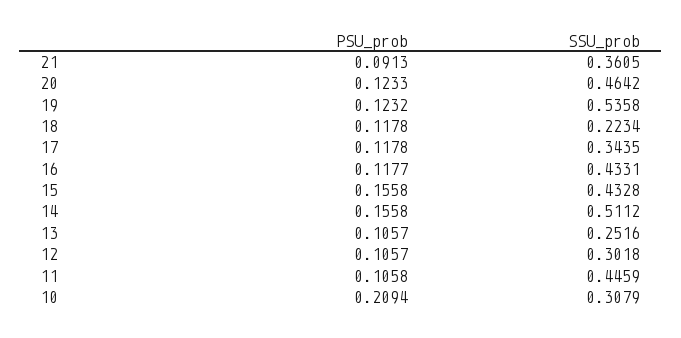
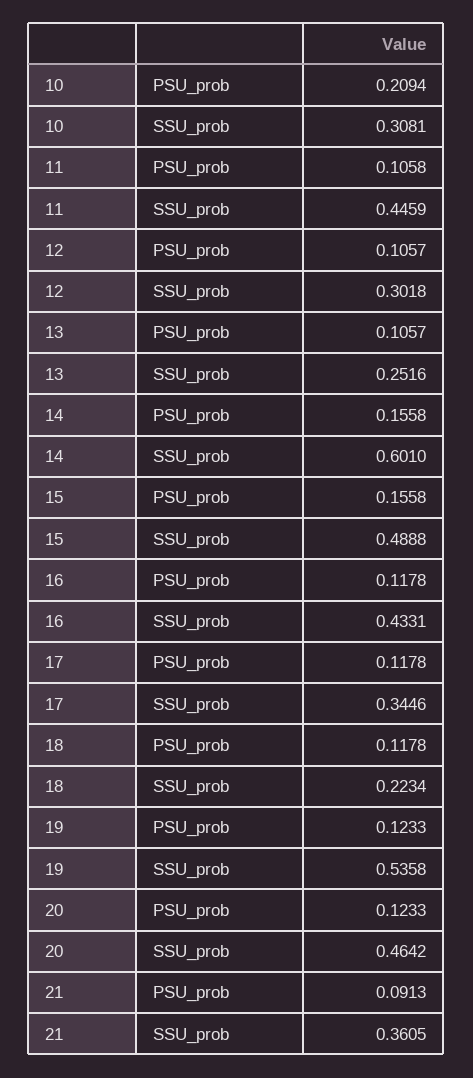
  {
    "PSU_prob": {
      "21": 0.0913,
      "20": 0.1233,
-     "19": 0.1232,
+     "19": 0.1233,
      "18": 0.1178,
      "17": 0.1178,
-     "16": 0.1177,
+     "16": 0.1178,
      "15": 0.1558,
      "14": 0.1558,
      "13": 0.1057,
      "12": 0.1057,
      "11": 0.1058,
      "10": 0.2094
    },
    "SSU_prob": {
      "21": 0.3605,
      "20": 0.4642,
      "19": 0.5358,
      "18": 0.2234,
-     "17": 0.3435,
+     "17": 0.3446,
      "16": 0.4331,
-     "15": 0.4328,
+     "15": 0.4888,
-     "14": 0.5112,
+     "14": 0.601,
      "13": 0.2516,
      "12": 0.3018,
      "11": 0.4459,
-     "10": 0.3079
+     "10": 0.3081
    }
  }

